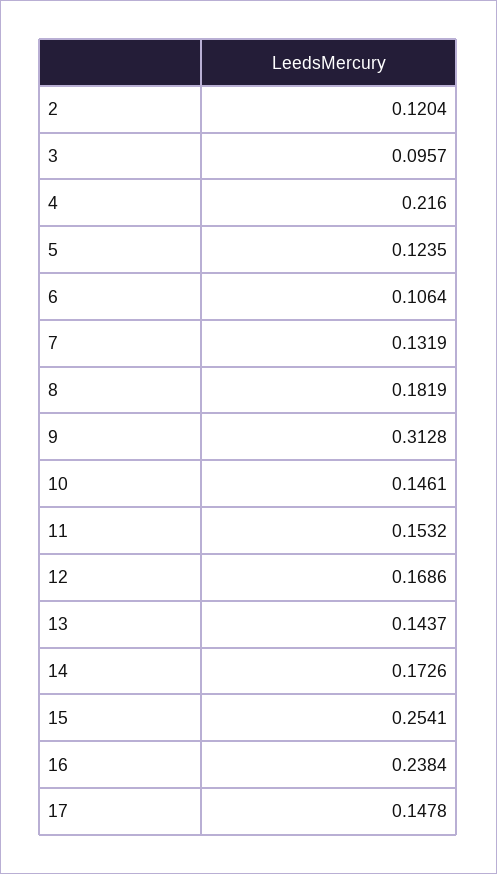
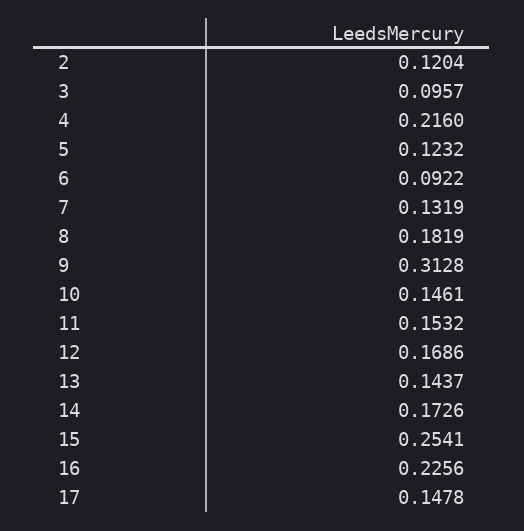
  {
    "2": 0.1204,
    "3": 0.0957,
    "4": 0.216,
-   "5": 0.1235,
+   "5": 0.1232,
-   "6": 0.1064,
+   "6": 0.0922,
    "7": 0.1319,
    "8": 0.1819,
    "9": 0.3128,
    "10": 0.1461,
    "11": 0.1532,
    "12": 0.1686,
    "13": 0.1437,
    "14": 0.1726,
    "15": 0.2541,
-   "16": 0.2384,
+   "16": 0.2256,
    "17": 0.1478
  }

